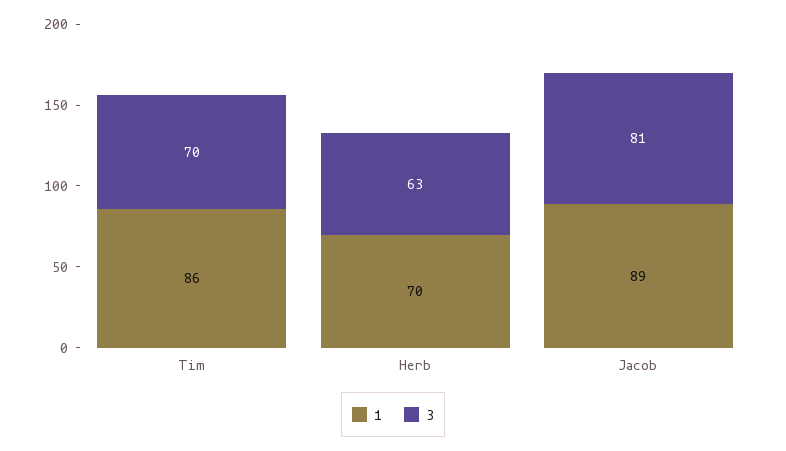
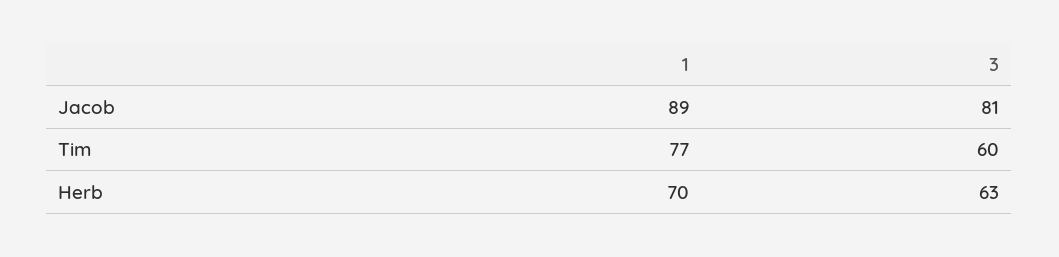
  {
    "1": {
-     "Tim": 86,
+     "Tim": 77,
      "Herb": 70,
      "Jacob": 89
    },
    "3": {
-     "Tim": 70,
+     "Tim": 60,
      "Herb": 63,
      "Jacob": 81
    }
  }

